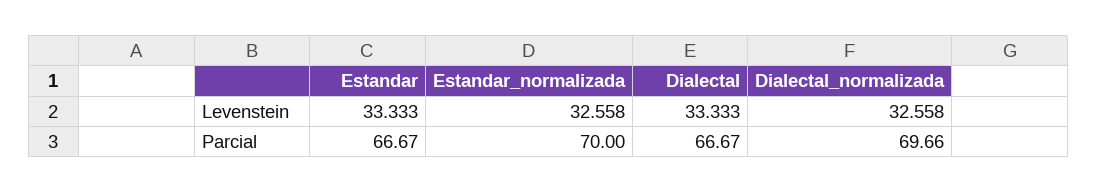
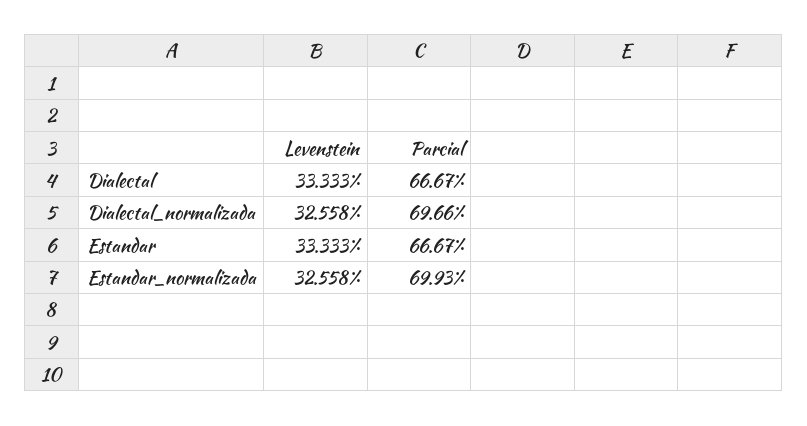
  {
    "Estandar": {
      "Levenstein": 33.333,
      "Parcial": 66.67
    },
    "Estandar_normalizada": {
      "Levenstein": 32.558,
-     "Parcial": 70
+     "Parcial": 69.93
    },
    "Dialectal": {
      "Levenstein": 33.333,
      "Parcial": 66.67
    },
    "Dialectal_normalizada": {
      "Levenstein": 32.558,
      "Parcial": 69.66
    }
  }

